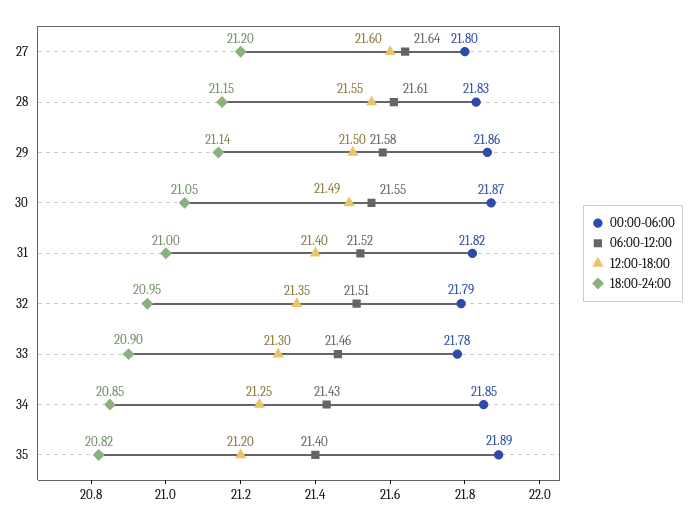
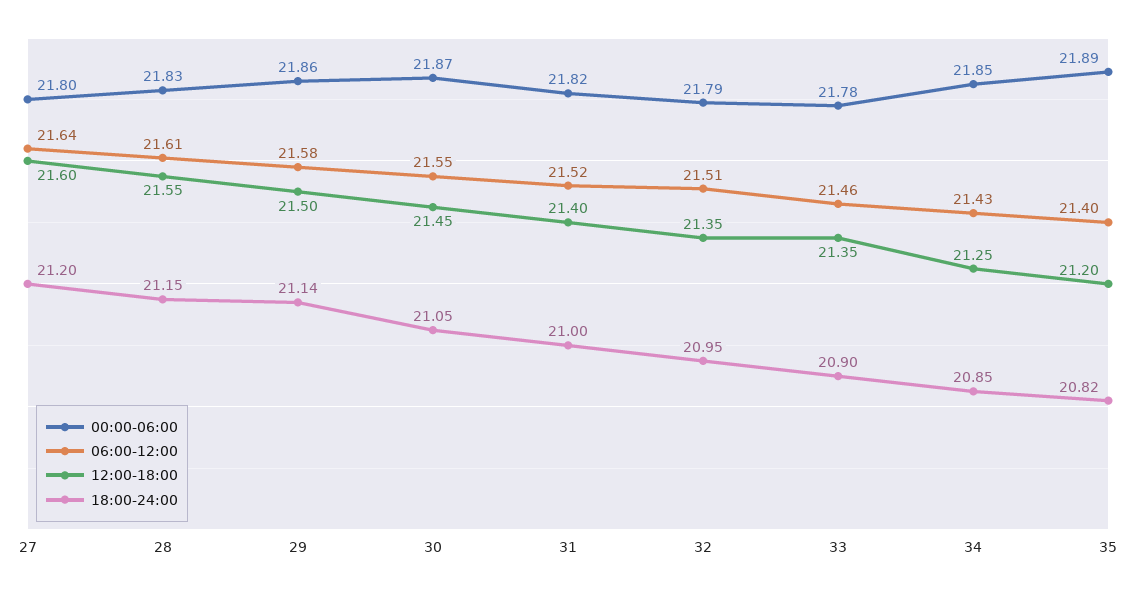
  {
    "00:00-06:00": {
      "27": 21.8,
      "28": 21.83,
      "29": 21.86,
      "30": 21.87,
      "31": 21.82,
      "32": 21.79,
      "33": 21.78,
      "34": 21.85,
      "35": 21.89
    },
    "06:00-12:00": {
      "27": 21.64,
      "28": 21.61,
      "29": 21.58,
      "30": 21.55,
      "31": 21.52,
      "32": 21.51,
      "33": 21.46,
      "34": 21.43,
      "35": 21.4
    },
    "12:00-18:00": {
      "27": 21.6,
      "28": 21.55,
      "29": 21.5,
-     "30": 21.49,
+     "30": 21.45,
      "31": 21.4,
      "32": 21.35,
-     "33": 21.3,
+     "33": 21.35,
      "34": 21.25,
      "35": 21.2
    },
    "18:00-24:00": {
      "27": 21.2,
      "28": 21.15,
      "29": 21.14,
      "30": 21.05,
      "31": 21,
      "32": 20.95,
      "33": 20.9,
      "34": 20.85,
      "35": 20.82
    }
  }

